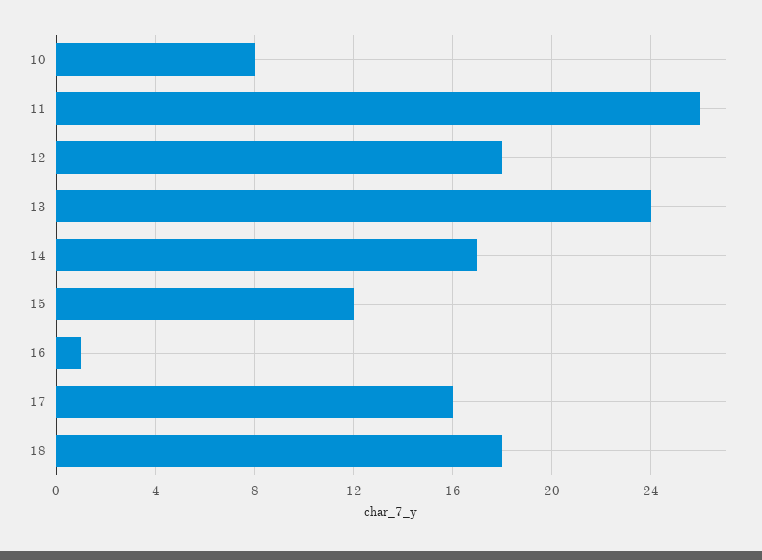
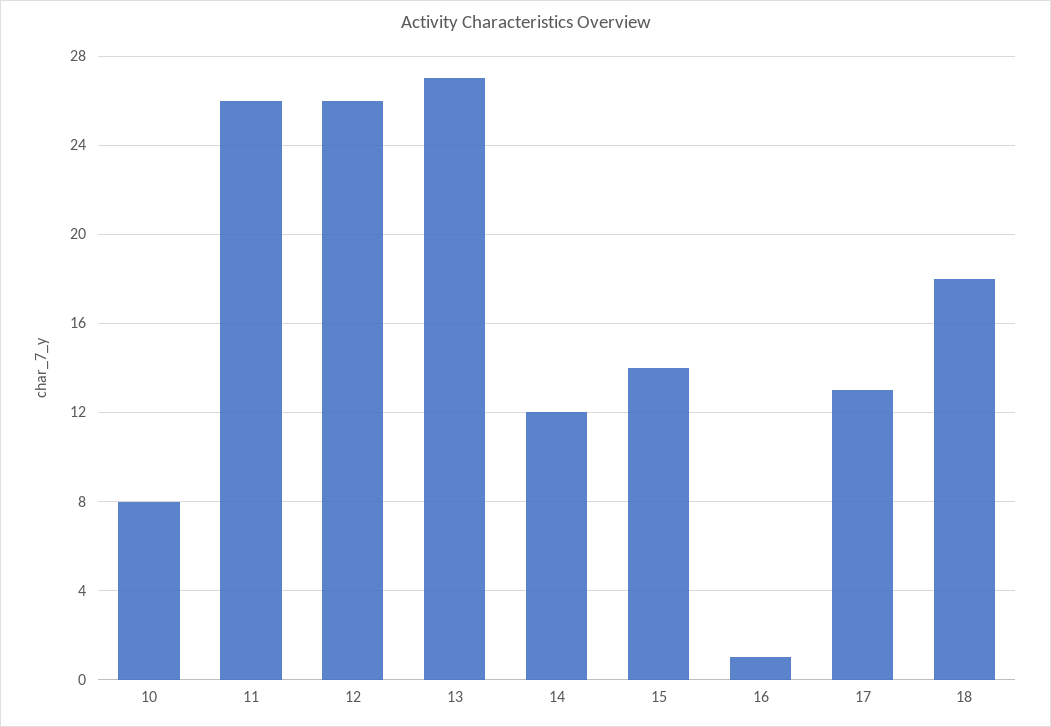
  {
    "10": 8,
    "11": 26,
-   "12": 18,
+   "12": 26,
-   "13": 24,
+   "13": 27,
-   "14": 17,
+   "14": 12,
-   "15": 12,
+   "15": 14,
    "16": 1,
-   "17": 16,
+   "17": 13,
    "18": 18
  }

